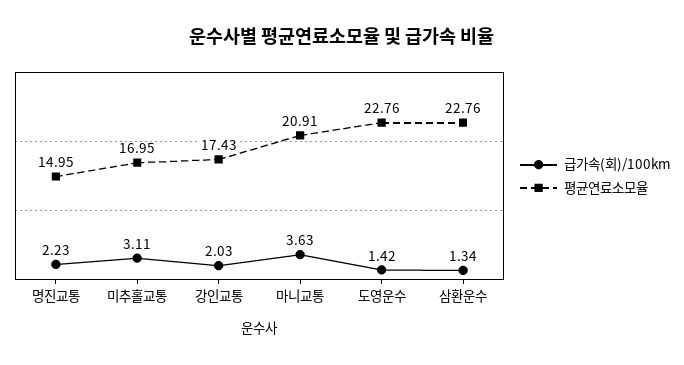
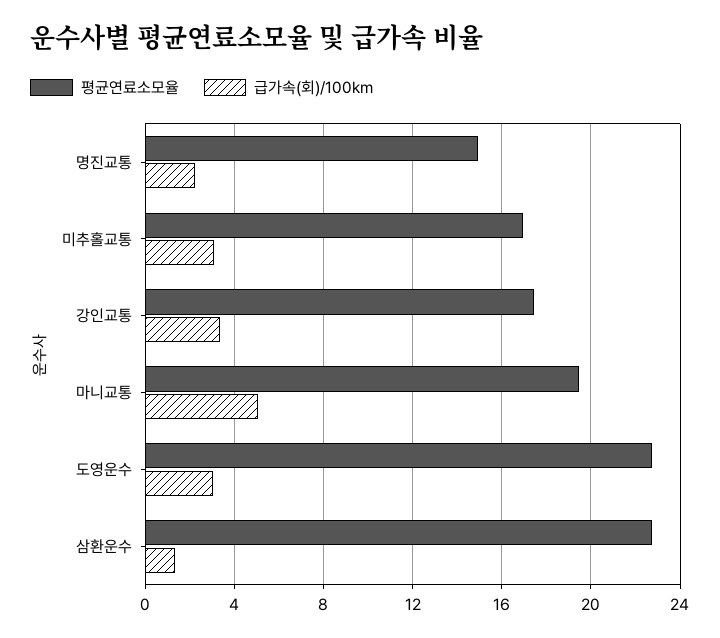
  {
    "급가속(회)/100km": {
      "명진교통": 2.23,
      "미추홀교통": 3.11,
-     "강인교통": 2.03,
+     "강인교통": 3.5,
-     "마니교통": 3.63,
+     "마니교통": 5,
-     "도영운수": 1.42,
+     "도영운수": 3,
      "삼환운수": 1.34
    },
    "평균연료소모율": {
      "명진교통": 14.95,
      "미추홀교통": 16.95,
      "강인교통": 17.43,
-     "마니교통": 20.91,
+     "마니교통": 19.5,
      "도영운수": 22.76,
      "삼환운수": 22.76
    }
  }

